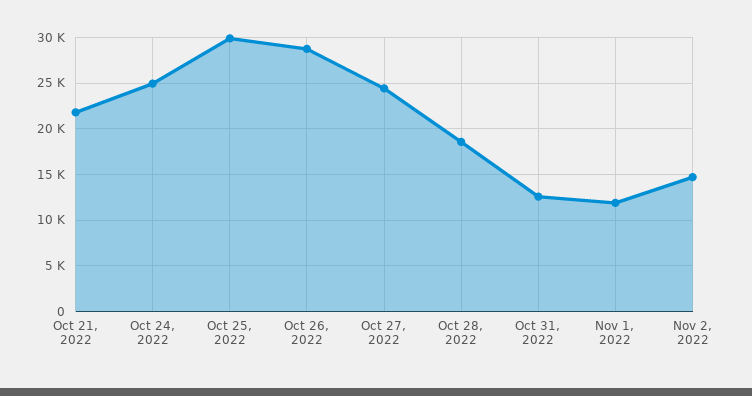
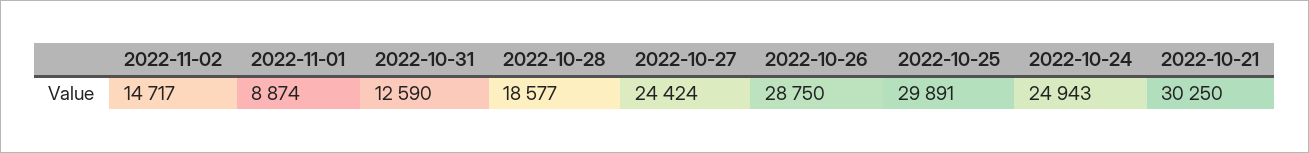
  {
-   "Oct 21, 2022": 22000,
+   "Oct 21, 2022": 30250,
    "Oct 24, 2022": 24943,
    "Oct 25, 2022": 29891,
    "Oct 26, 2022": 28750,
    "Oct 27, 2022": 24424,
    "Oct 28, 2022": 18577,
    "Oct 31, 2022": 12590,
-   "Nov 1, 2022": 12000,
+   "Nov 1, 2022": 8874,
    "Nov 2, 2022": 14717
  }

